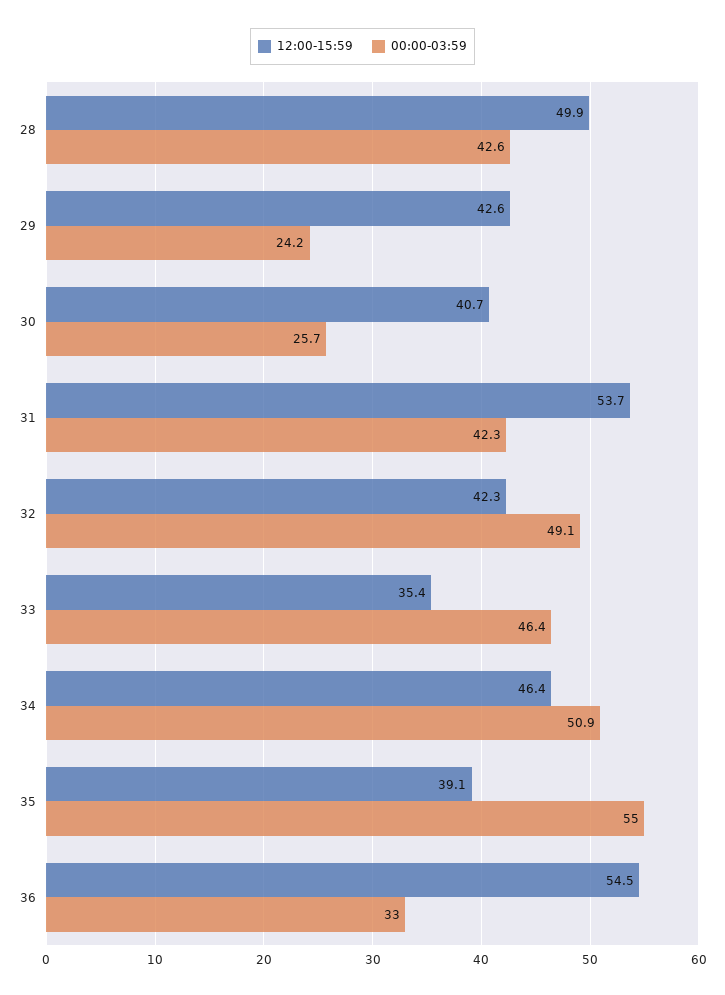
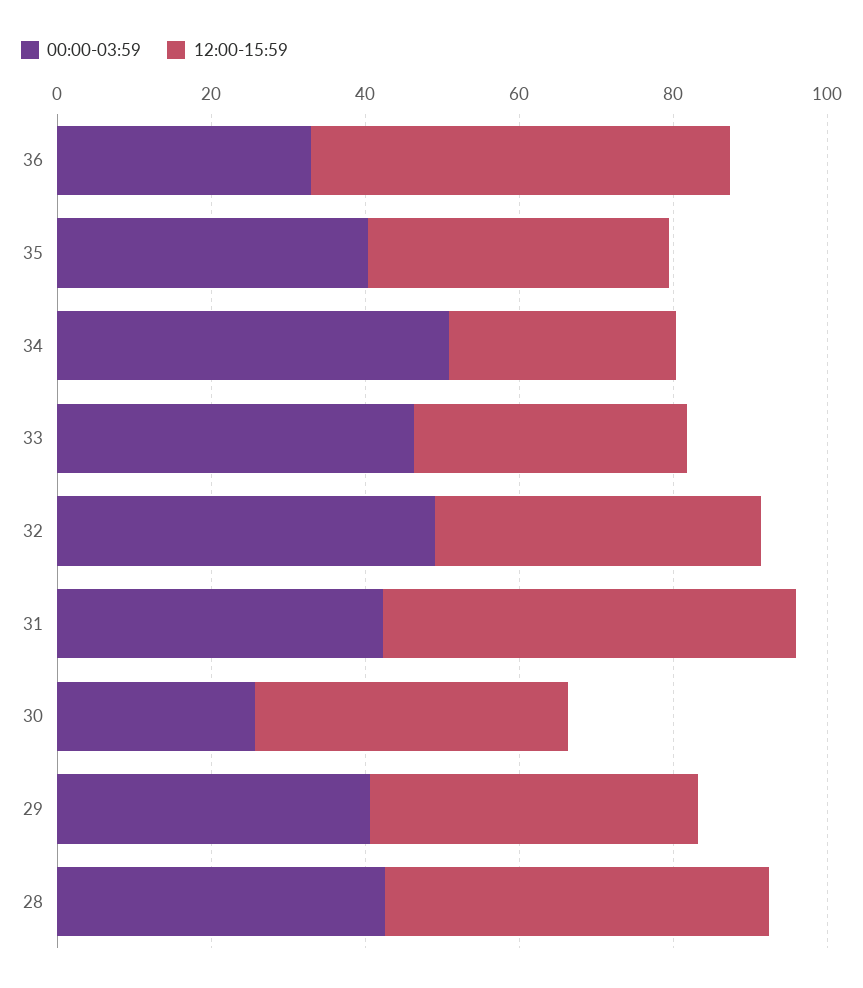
  {
    "12:00-15:59": {
      "28": 49.9,
      "29": 42.6,
      "30": 40.7,
      "31": 53.7,
      "32": 42.3,
      "33": 35.4,
-     "34": 46.4,
+     "34": 30,
      "35": 39.1,
      "36": 54.5
    },
    "00:00-03:59": {
      "28": 42.6,
-     "29": 24.2,
+     "29": 40,
      "30": 25.7,
      "31": 42.3,
      "32": 49.1,
      "33": 46.4,
      "34": 50.9,
-     "35": 55,
+     "35": 40,
      "36": 33
    }
  }

